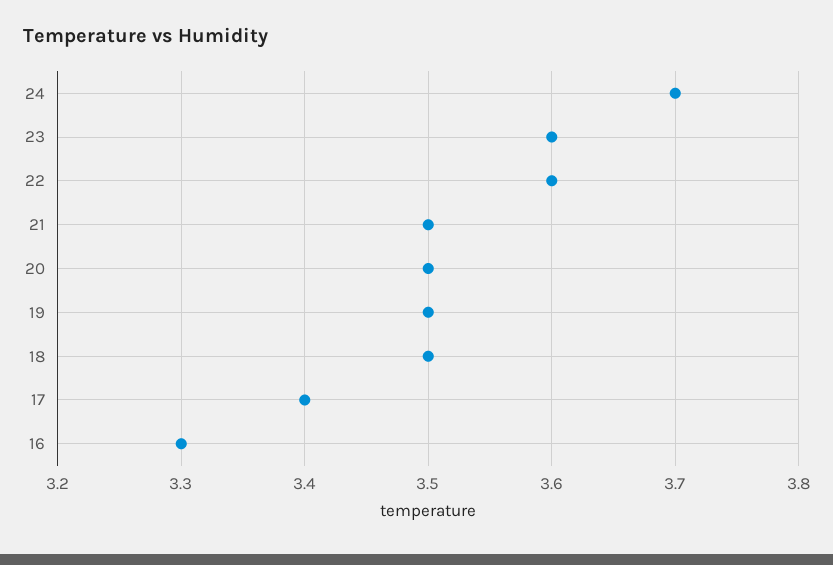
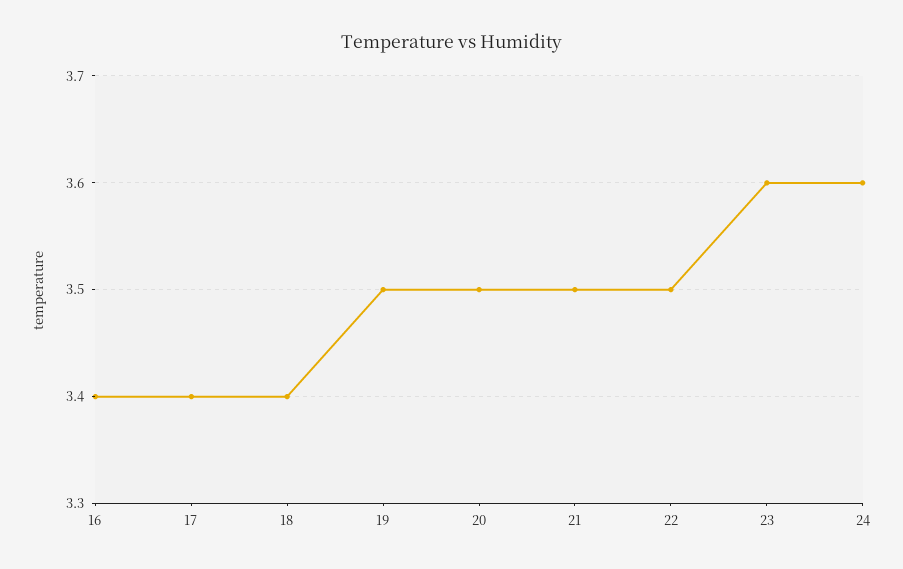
  {
-   "24": 3.7,
+   "24": 3.6,
    "23": 3.6,
-   "22": 3.6,
+   "22": 3.5,
    "21": 3.5,
    "20": 3.5,
    "19": 3.5,
-   "18": 3.5,
+   "18": 3.4,
    "17": 3.4,
-   "16": 3.3
+   "16": 3.4
  }

